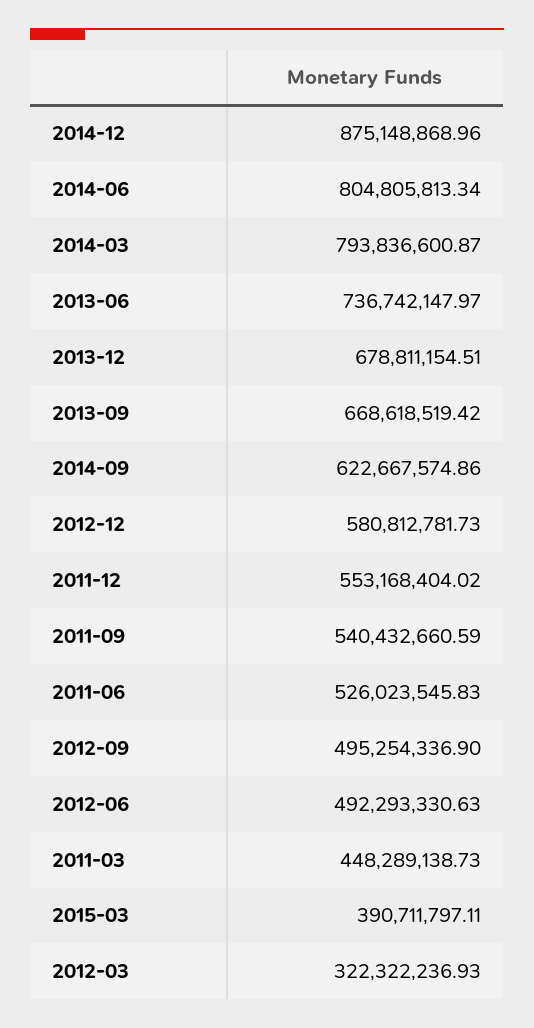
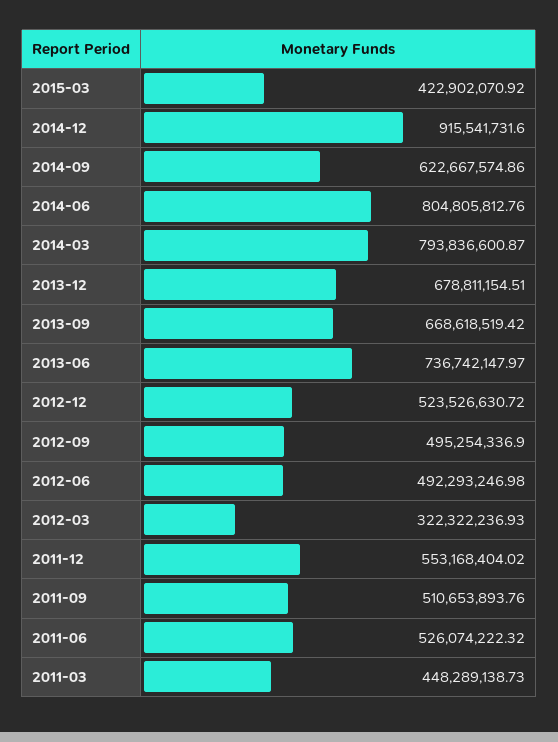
  {
-   "2014-12": 875148868.96,
+   "2014-12": 915541731.6,
-   "2014-06": 804805813.34,
+   "2014-06": 804805812.76,
    "2014-03": 793836600.87,
    "2013-06": 736742147.97,
    "2013-12": 678811154.51,
    "2013-09": 668618519.42,
    "2014-09": 622667574.86,
-   "2012-12": 580812781.73,
+   "2012-12": 523526630.72,
    "2011-12": 553168404.02,
-   "2011-09": 540432660.59,
+   "2011-09": 510653893.76,
-   "2011-06": 526023545.83,
+   "2011-06": 526074222.32,
    "2012-09": 495254336.9,
-   "2012-06": 492293330.63,
+   "2012-06": 492293246.98,
    "2011-03": 448289138.73,
-   "2015-03": 390711797.11,
+   "2015-03": 422902070.92,
    "2012-03": 322322236.93
  }

